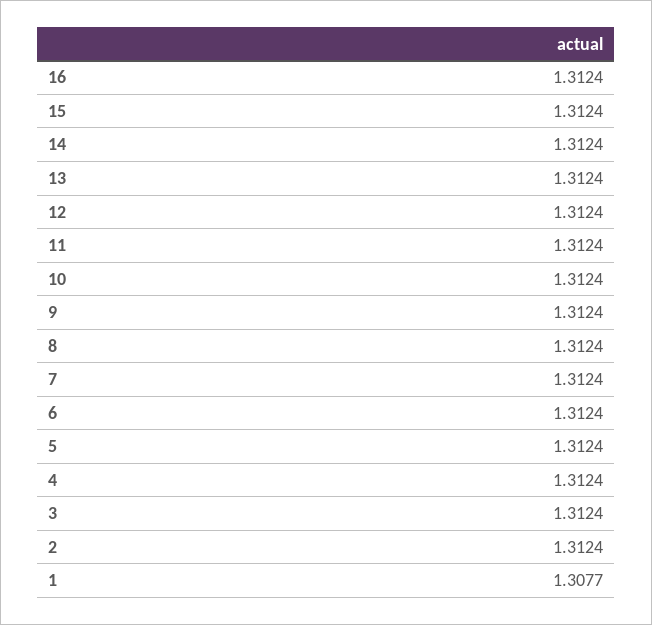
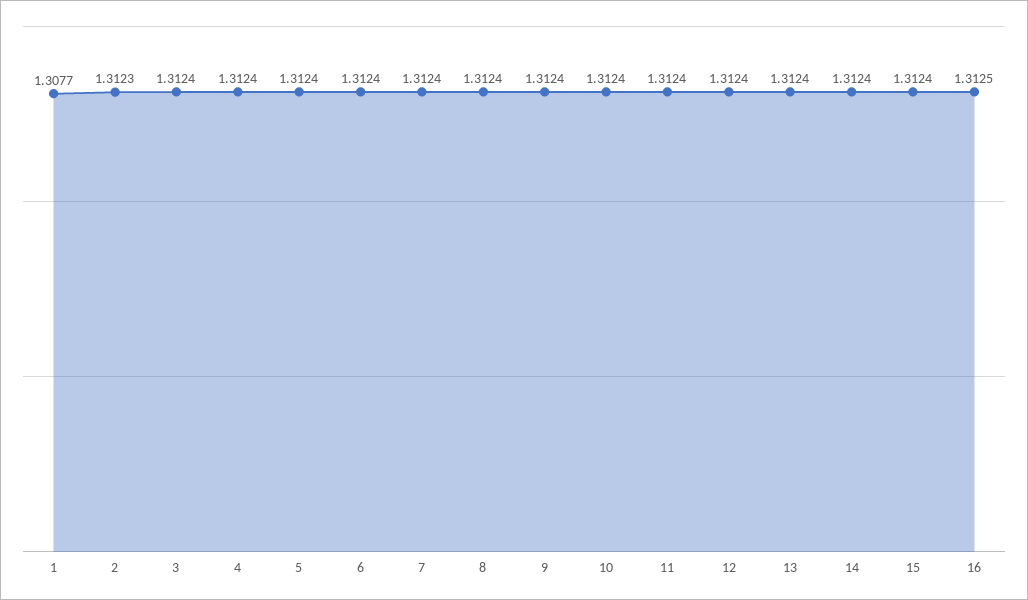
  {
-   "16": 1.3124,
+   "16": 1.3125,
    "15": 1.3124,
    "14": 1.3124,
    "13": 1.3124,
    "12": 1.3124,
    "11": 1.3124,
    "10": 1.3124,
    "9": 1.3124,
    "8": 1.3124,
    "7": 1.3124,
    "6": 1.3124,
    "5": 1.3124,
    "4": 1.3124,
    "3": 1.3124,
-   "2": 1.3124,
+   "2": 1.3123,
    "1": 1.3077
  }

